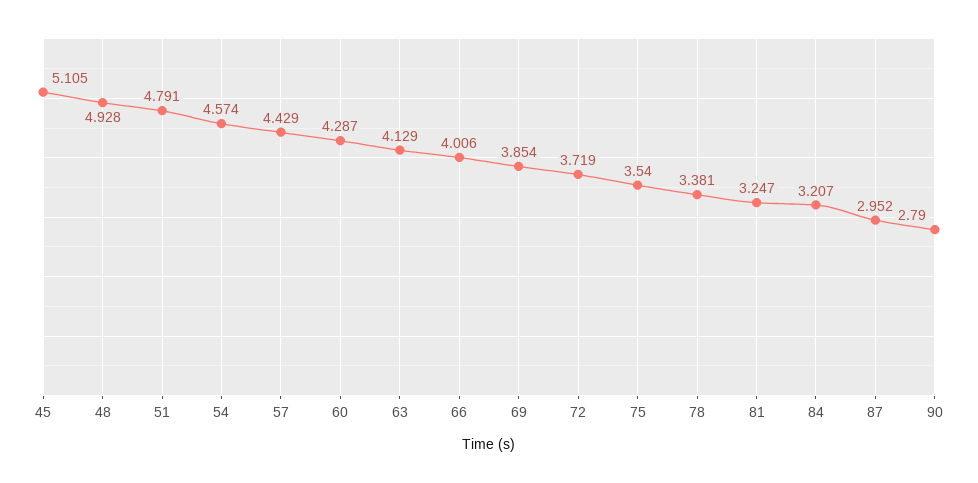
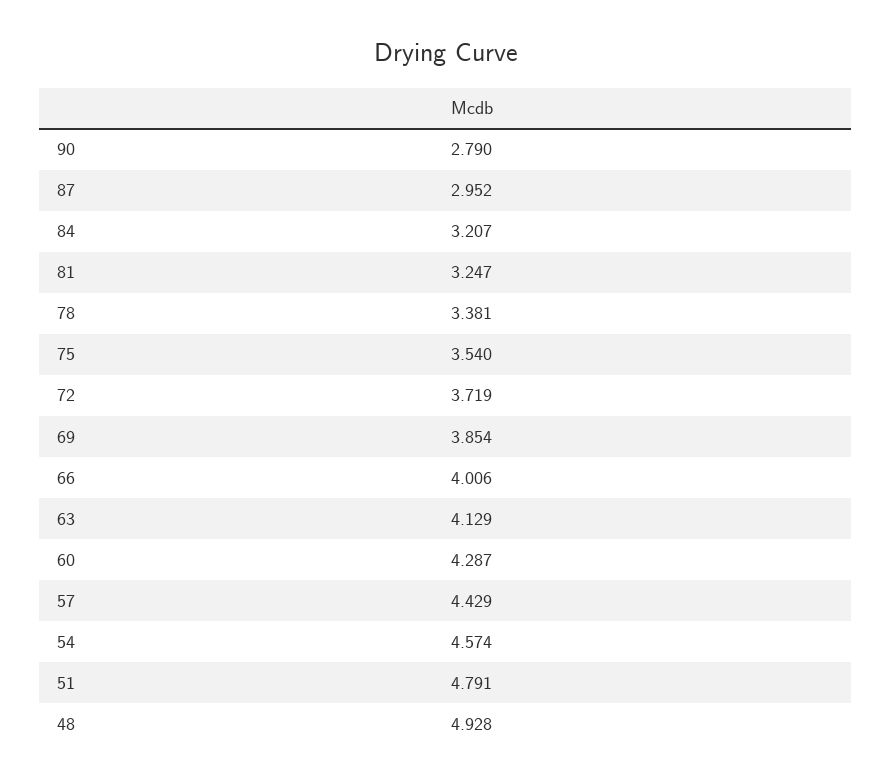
  {
-   "45": 5.105,
    "48": 4.928,
    "51": 4.791,
    "54": 4.574,
    "57": 4.429,
    "60": 4.287,
    "63": 4.129,
    "66": 4.006,
    "69": 3.854,
    "72": 3.719,
    "75": 3.54,
    "78": 3.381,
    "81": 3.247,
    "84": 3.207,
    "87": 2.952,
    "90": 2.79
  }

